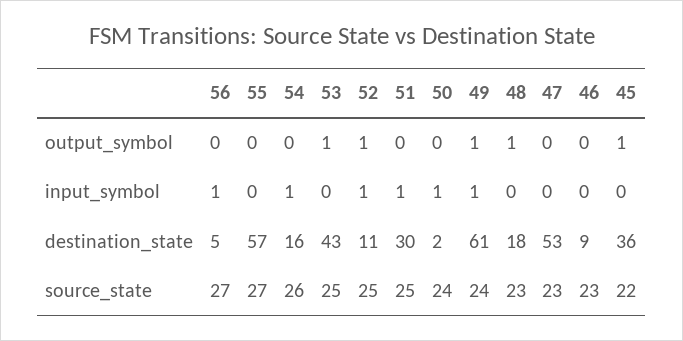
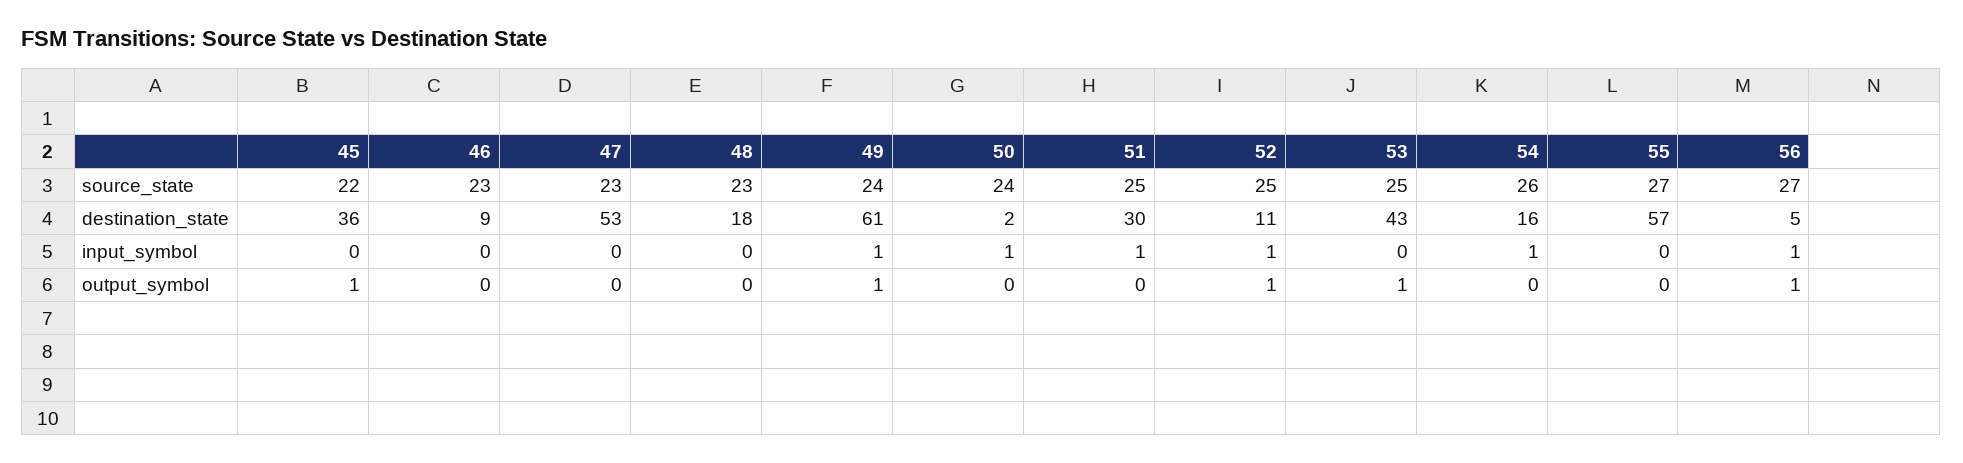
  {
    "56": {
-     "output_symbol": 0,
+     "output_symbol": 1,
      "input_symbol": 1,
      "destination_state": 5,
      "source_state": 27
    },
    "55": {
      "output_symbol": 0,
      "input_symbol": 0,
      "destination_state": 57,
      "source_state": 27
    },
    "54": {
      "output_symbol": 0,
      "input_symbol": 1,
      "destination_state": 16,
      "source_state": 26
    },
    "53": {
      "output_symbol": 1,
      "input_symbol": 0,
      "destination_state": 43,
      "source_state": 25
    },
    "52": {
      "output_symbol": 1,
      "input_symbol": 1,
      "destination_state": 11,
      "source_state": 25
    },
    "51": {
      "output_symbol": 0,
      "input_symbol": 1,
      "destination_state": 30,
      "source_state": 25
    },
    "50": {
      "output_symbol": 0,
      "input_symbol": 1,
      "destination_state": 2,
      "source_state": 24
    },
    "49": {
      "output_symbol": 1,
      "input_symbol": 1,
      "destination_state": 61,
      "source_state": 24
    },
    "48": {
-     "output_symbol": 1,
+     "output_symbol": 0,
      "input_symbol": 0,
      "destination_state": 18,
      "source_state": 23
    },
    "47": {
      "output_symbol": 0,
      "input_symbol": 0,
      "destination_state": 53,
      "source_state": 23
    },
    "46": {
      "output_symbol": 0,
      "input_symbol": 0,
      "destination_state": 9,
      "source_state": 23
    },
    "45": {
      "output_symbol": 1,
      "input_symbol": 0,
      "destination_state": 36,
      "source_state": 22
    }
  }

